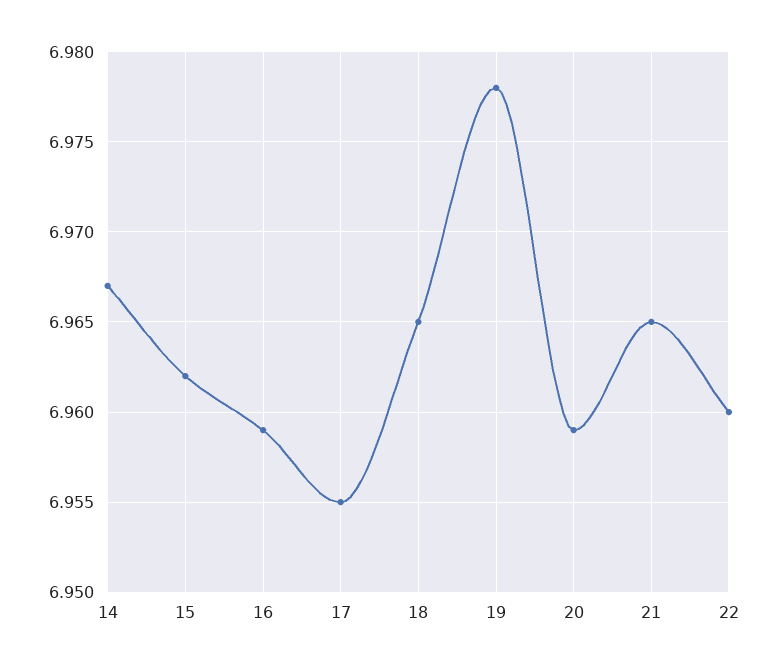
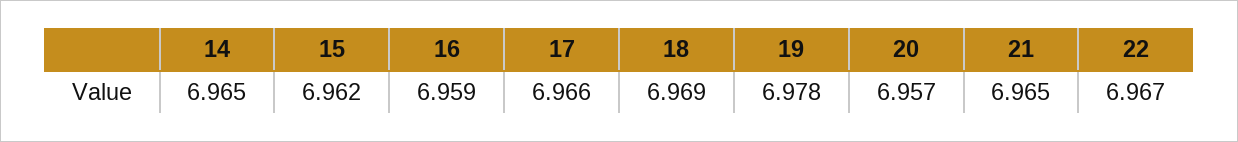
  {
-   "14": 6.967,
+   "14": 6.965,
    "15": 6.962,
    "16": 6.959,
-   "17": 6.955,
+   "17": 6.966,
-   "18": 6.965,
+   "18": 6.969,
    "19": 6.978,
-   "20": 6.959,
+   "20": 6.957,
    "21": 6.965,
-   "22": 6.96
+   "22": 6.967
  }

